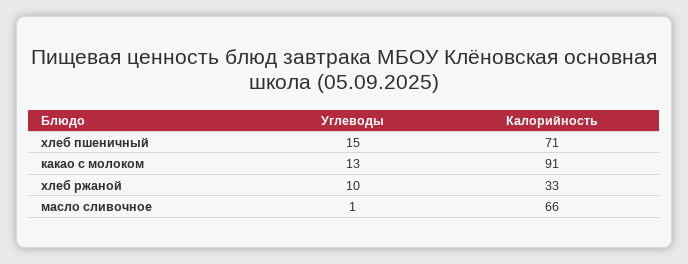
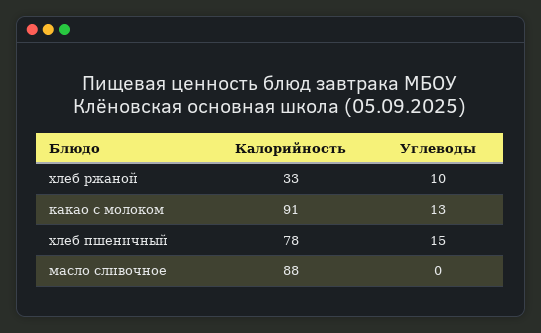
  {
    "Углеводы": {
      "хлеб пшеничный": 15,
      "какао с молоком": 13,
      "хлеб ржаной": 10,
-     "масло сливочное": 1
+     "масло сливочное": 0
    },
    "Калорийность": {
-     "хлеб пшеничный": 71,
+     "хлеб пшеничный": 78,
      "какао с молоком": 91,
      "хлеб ржаной": 33,
-     "масло сливочное": 66
+     "масло сливочное": 88
    }
  }

